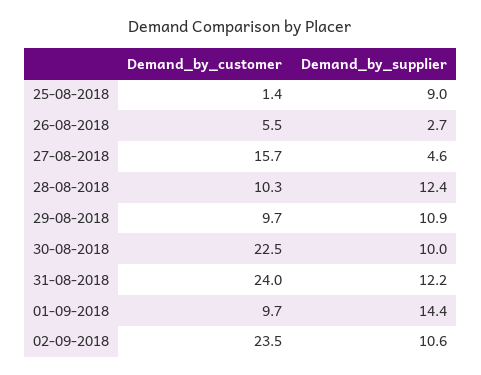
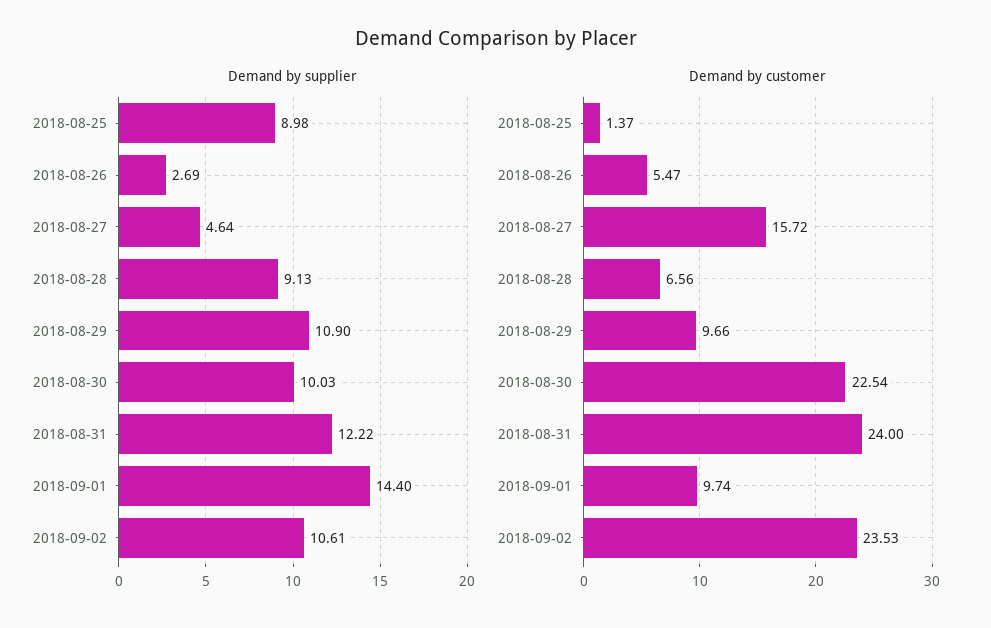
  {
    "Demand_by_customer": {
      "25-08-2018": 1.37,
      "26-08-2018": 5.47,
      "27-08-2018": 15.72,
-     "28-08-2018": 10.3,
+     "28-08-2018": 6.56,
      "29-08-2018": 9.66,
      "30-08-2018": 22.54,
      "31-08-2018": 24,
      "01-09-2018": 9.74,
      "02-09-2018": 23.53
    },
    "Demand_by_supplier": {
      "25-08-2018": 8.98,
      "26-08-2018": 2.69,
      "27-08-2018": 4.64,
-     "28-08-2018": 12.4,
+     "28-08-2018": 9.13,
      "29-08-2018": 10.9,
      "30-08-2018": 10.03,
      "31-08-2018": 12.22,
      "01-09-2018": 14.4,
      "02-09-2018": 10.61
    }
  }

